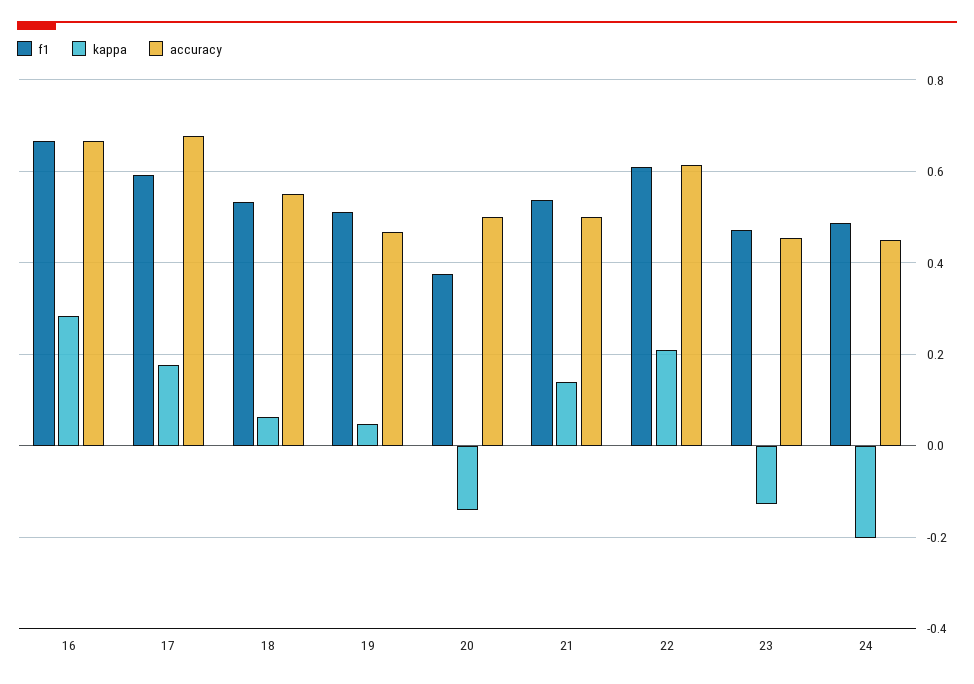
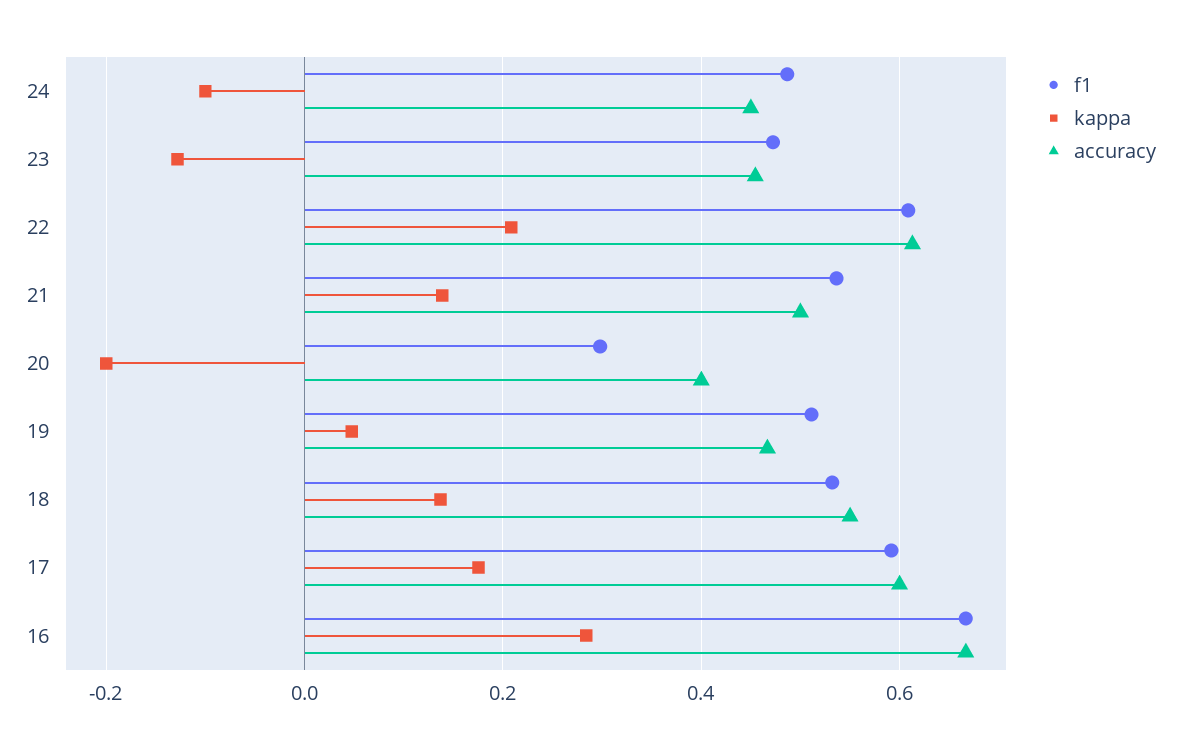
  {
    "f1": {
      "16": 0.66,
      "17": 0.6,
      "18": 0.54,
      "19": 0.52,
-     "20": 0.38,
+     "20": 0.3,
      "21": 0.54,
      "22": 0.6,
      "23": 0.48,
      "24": 0.48
    },
    "kappa": {
      "16": 0.28,
      "17": 0.18,
-     "18": 0.06,
+     "18": 0.14,
      "19": 0.04,
-     "20": -0.14,
+     "20": -0.2,
      "21": 0.14,
      "22": 0.2,
      "23": -0.12,
-     "24": -0.2
+     "24": -0.1
    },
    "accuracy": {
      "16": 0.66,
-     "17": 0.68,
+     "17": 0.6,
      "18": 0.56,
      "19": 0.46,
-     "20": 0.5,
+     "20": 0.4,
      "21": 0.5,
      "22": 0.62,
      "23": 0.46,
      "24": 0.46
    }
  }

